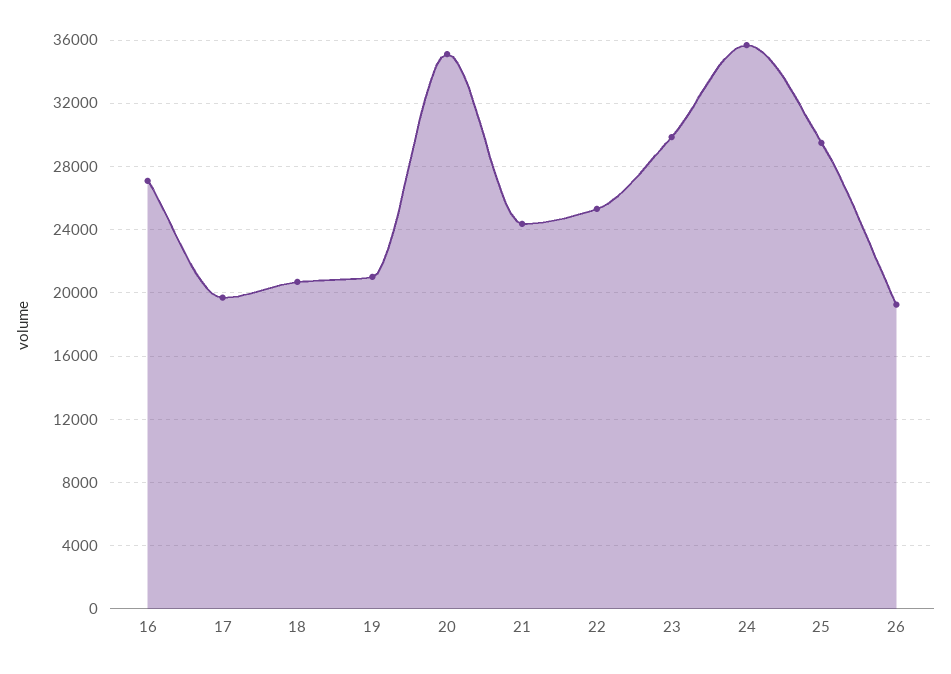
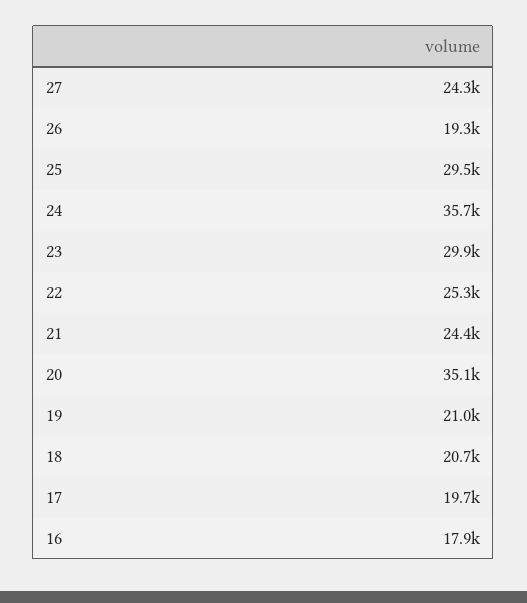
  {
-   "16": 27000,
+   "16": 17900,
    "17": 19700,
    "18": 20700,
    "19": 21000,
    "20": 35100,
    "21": 24400,
    "22": 25300,
    "23": 29900,
    "24": 35700,
    "25": 29500,
-   "26": 19300
+   "26": 19300,
+   "27": 24300
  }

